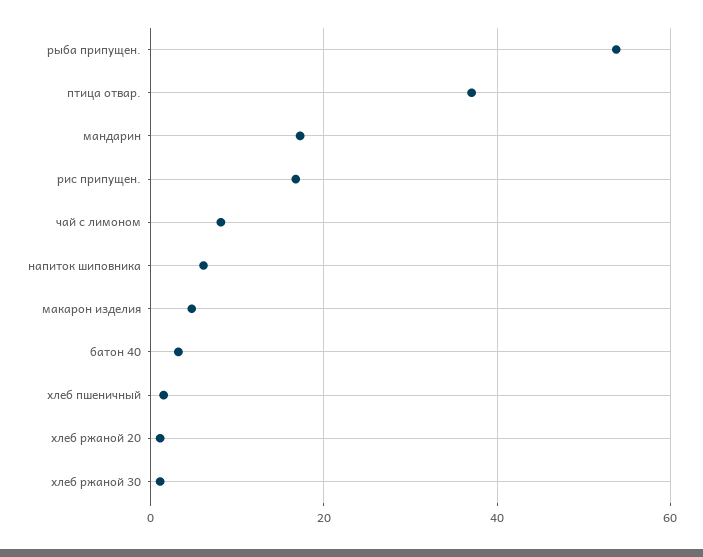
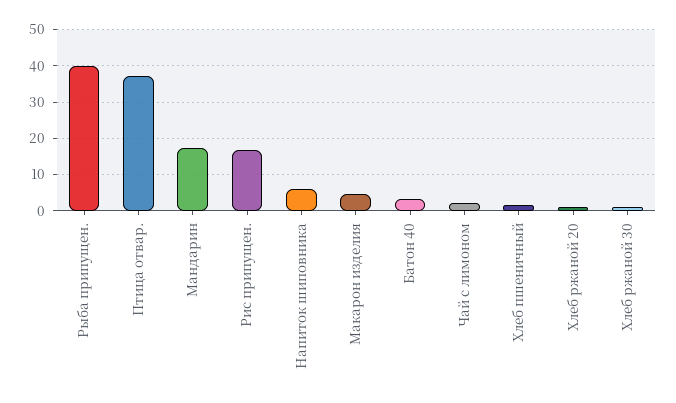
  {
-   "рыба припущен.": 54,
+   "рыба припущен.": 40,
    "птица отвар.": 38,
    "мандарин": 18,
    "рис припущен.": 16,
-   "чай с лимоном": 8,
+   "чай с лимоном": 2,
    "напиток шиповника": 6,
    "макарон изделия": 4,
    "батон 40": 4,
    "хлеб пшеничный": 2,
    "хлеб ржаной 20": 2,
    "хлеб ржаной 30": 2
  }

